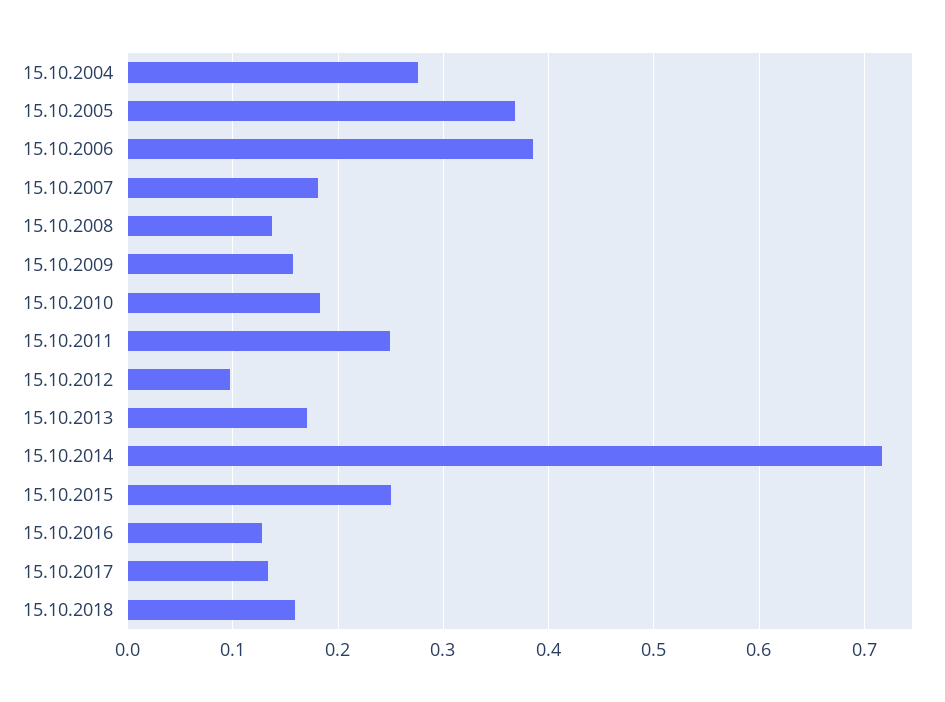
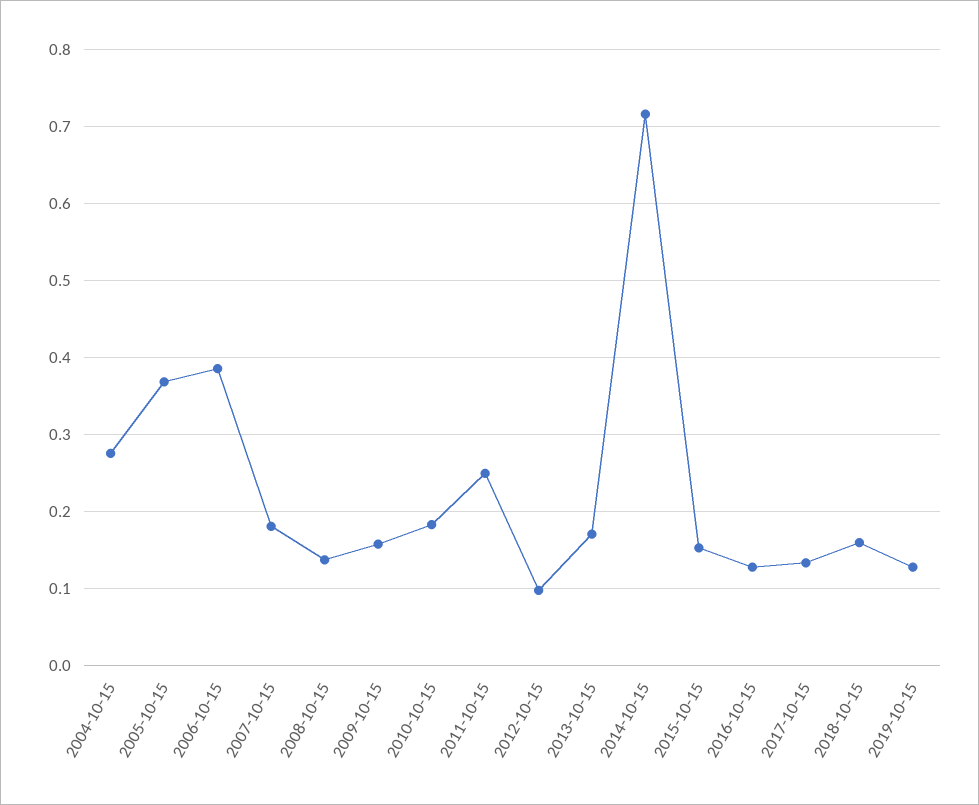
  {
    "15.10.2004": 0.28,
    "15.10.2005": 0.37,
    "15.10.2006": 0.39,
    "15.10.2007": 0.18,
    "15.10.2008": 0.14,
    "15.10.2009": 0.16,
    "15.10.2010": 0.18,
    "15.10.2011": 0.25,
    "15.10.2012": 0.1,
    "15.10.2013": 0.17,
    "15.10.2014": 0.72,
-   "15.10.2015": 0.25,
+   "15.10.2015": 0.15,
    "15.10.2016": 0.13,
    "15.10.2017": 0.13,
-   "15.10.2018": 0.16
+   "15.10.2018": 0.16,
+   "2019-10-15": 0.13
  }

